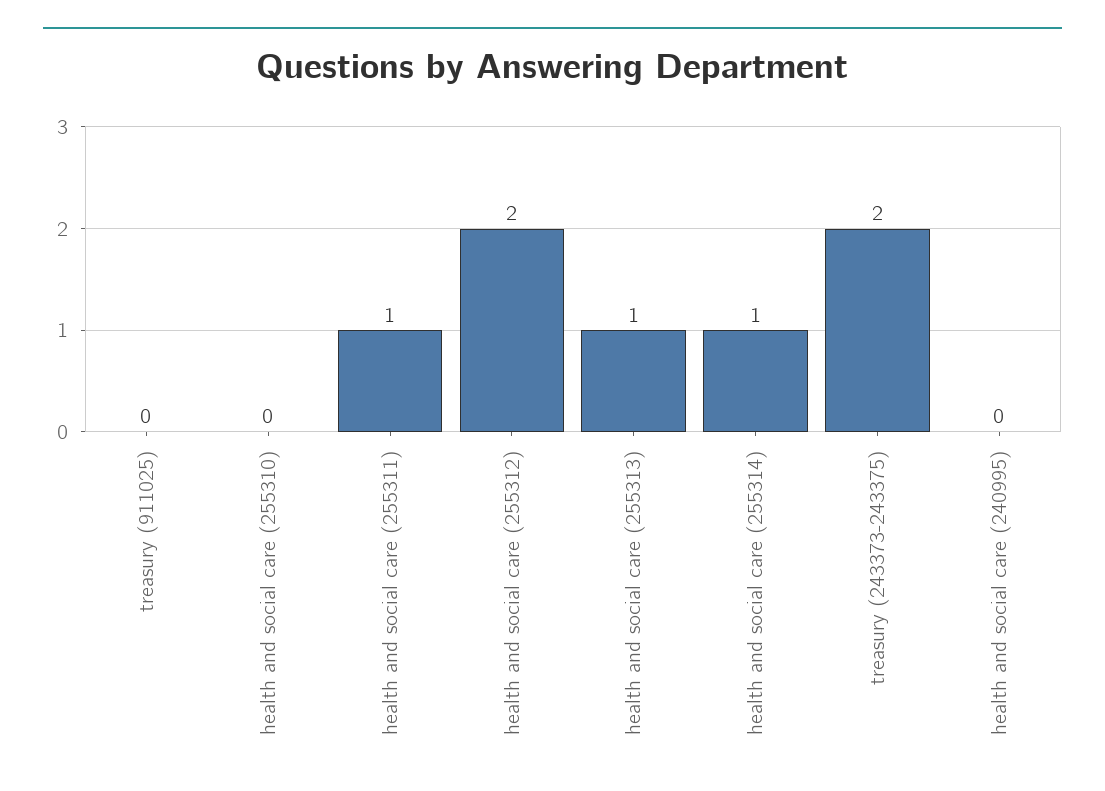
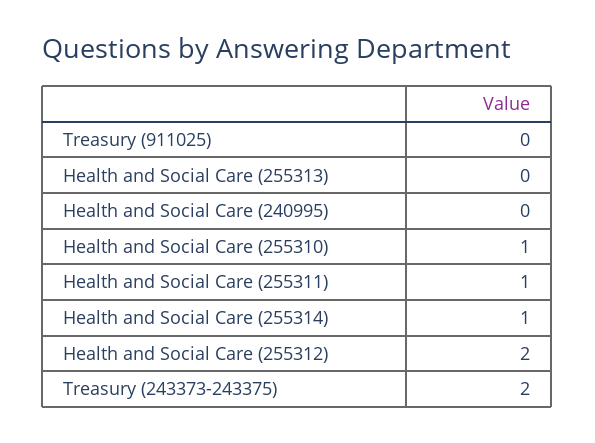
  {
    "treasury (911025)": 0,
-   "health and social care (255310)": 0,
+   "health and social care (255310)": 1,
    "health and social care (255311)": 1,
    "health and social care (255312)": 2,
-   "health and social care (255313)": 1,
+   "health and social care (255313)": 0,
    "health and social care (255314)": 1,
    "treasury (243373-243375)": 2,
    "health and social care (240995)": 0
  }

